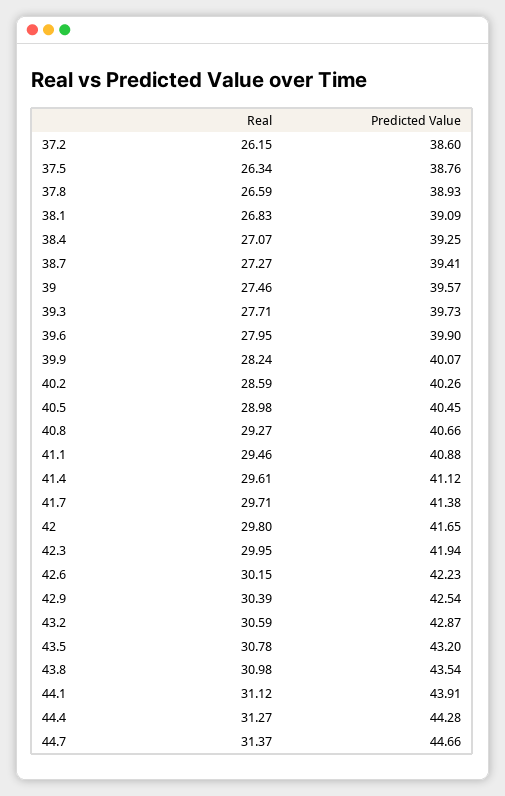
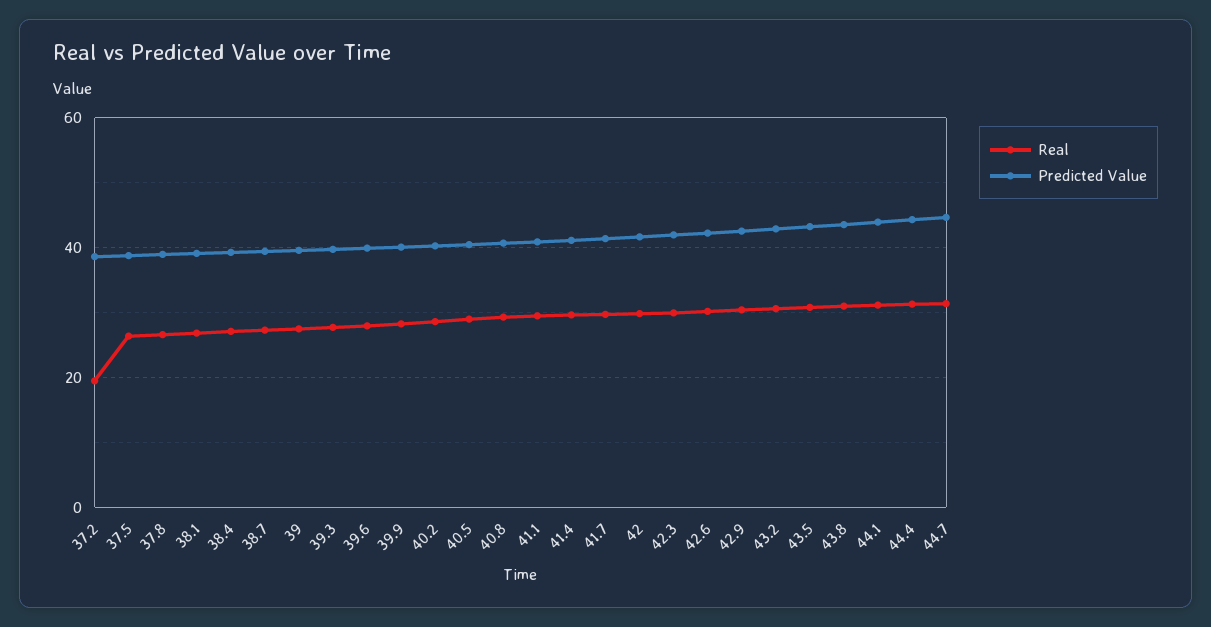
  {
    "Real": {
-     "37.2": 26.15,
+     "37.2": 20,
      "37.5": 26.34,
      "37.8": 26.59,
      "38.1": 26.83,
      "38.4": 27.07,
      "38.7": 27.27,
      "39": 27.46,
      "39.3": 27.71,
      "39.6": 27.95,
      "39.9": 28.24,
      "40.2": 28.59,
      "40.5": 28.98,
      "40.8": 29.27,
      "41.1": 29.46,
      "41.4": 29.61,
      "41.7": 29.71,
      "42": 29.8,
      "42.3": 29.95,
      "42.6": 30.15,
      "42.9": 30.39,
      "43.2": 30.59,
      "43.5": 30.78,
      "43.8": 30.98,
      "44.1": 31.12,
      "44.4": 31.27,
      "44.7": 31.37
    },
    "Predicted Value": {
      "37.2": 38.6,
      "37.5": 38.76,
      "37.8": 38.93,
      "38.1": 39.09,
      "38.4": 39.25,
      "38.7": 39.41,
      "39": 39.57,
      "39.3": 39.73,
      "39.6": 39.9,
      "39.9": 40.07,
      "40.2": 40.26,
      "40.5": 40.45,
      "40.8": 40.66,
      "41.1": 40.88,
      "41.4": 41.12,
      "41.7": 41.38,
      "42": 41.65,
      "42.3": 41.94,
      "42.6": 42.23,
      "42.9": 42.54,
      "43.2": 42.87,
      "43.5": 43.2,
      "43.8": 43.54,
      "44.1": 43.91,
      "44.4": 44.28,
      "44.7": 44.66
    }
  }

